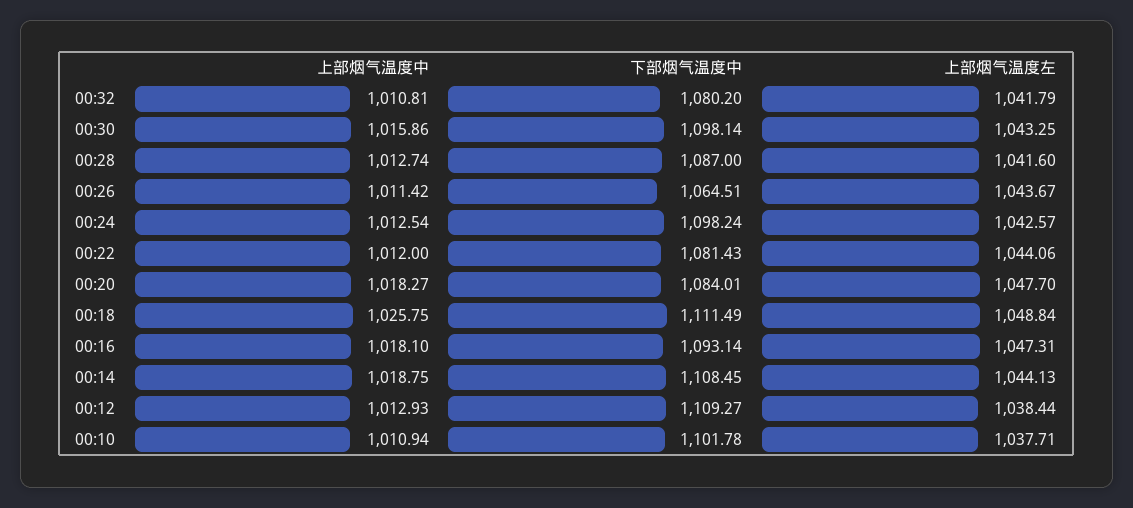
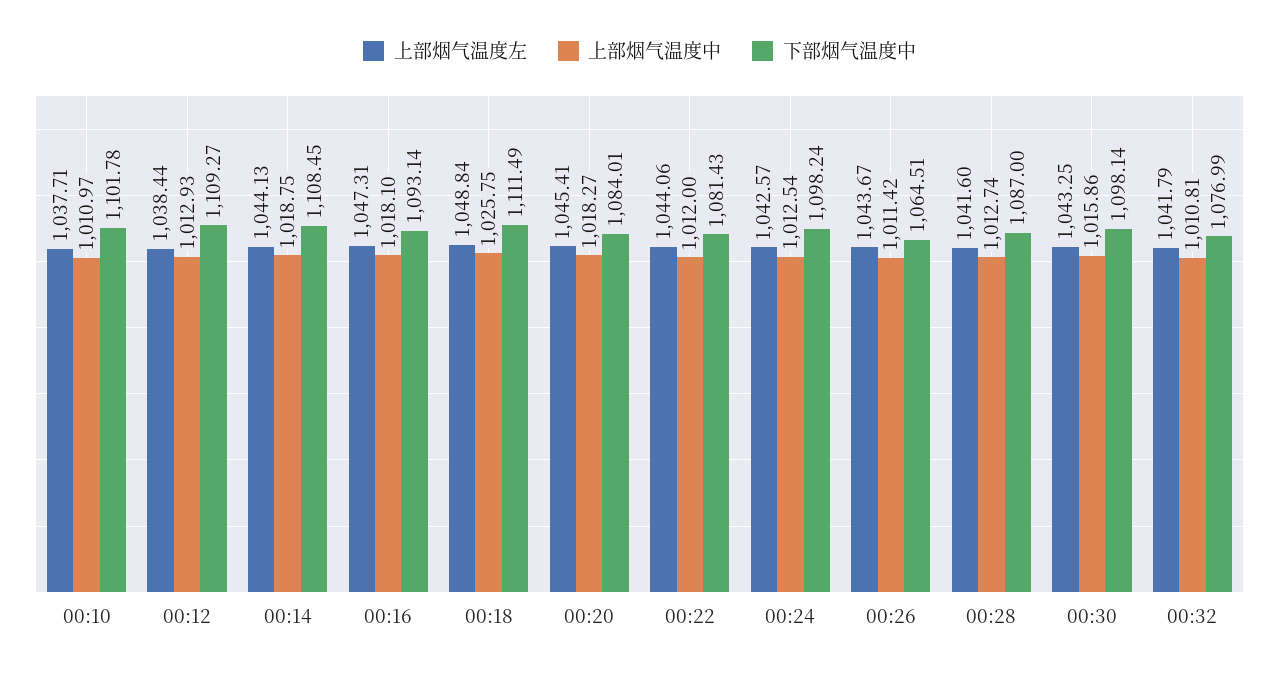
  {
    "上部烟气温度中": {
      "00:32": 1010.81,
      "00:30": 1015.86,
      "00:28": 1012.74,
      "00:26": 1011.42,
      "00:24": 1012.54,
      "00:22": 1012,
      "00:20": 1018.27,
      "00:18": 1025.75,
      "00:16": 1018.1,
      "00:14": 1018.75,
      "00:12": 1012.93,
-     "00:10": 1010.94
+     "00:10": 1010.97
    },
    "下部烟气温度中": {
-     "00:32": 1080.2,
+     "00:32": 1076.99,
      "00:30": 1098.14,
      "00:28": 1087,
      "00:26": 1064.51,
      "00:24": 1098.24,
      "00:22": 1081.43,
      "00:20": 1084.01,
      "00:18": 1111.49,
      "00:16": 1093.14,
      "00:14": 1108.45,
      "00:12": 1109.27,
      "00:10": 1101.78
    },
    "上部烟气温度左": {
      "00:32": 1041.79,
      "00:30": 1043.25,
      "00:28": 1041.6,
      "00:26": 1043.67,
      "00:24": 1042.57,
      "00:22": 1044.06,
-     "00:20": 1047.7,
+     "00:20": 1045.41,
      "00:18": 1048.84,
      "00:16": 1047.31,
      "00:14": 1044.13,
      "00:12": 1038.44,
      "00:10": 1037.71
    }
  }

